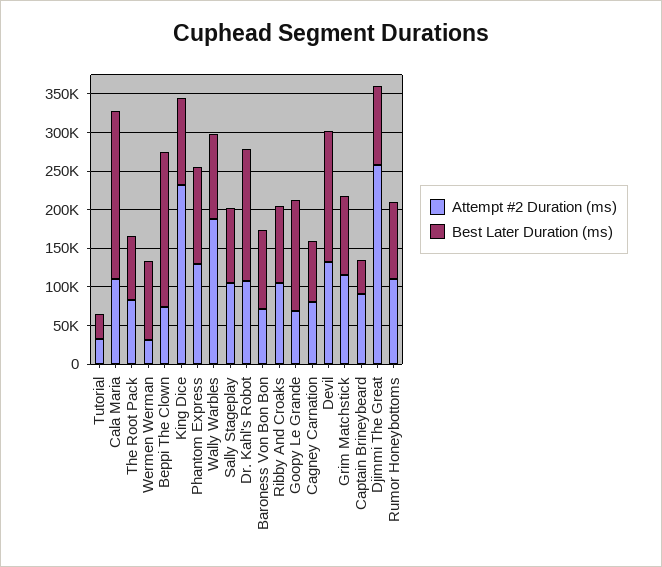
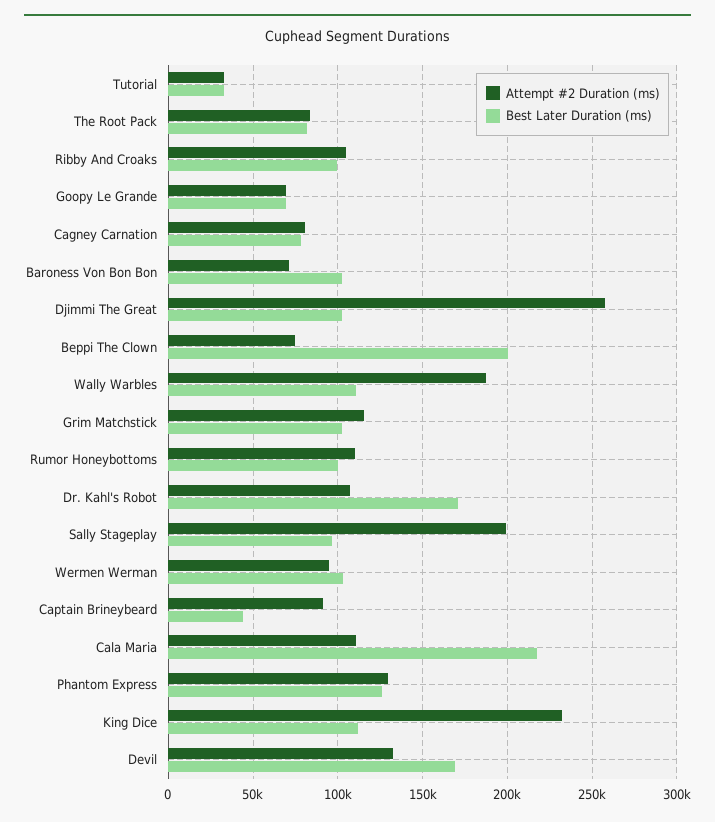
  {
    "Attempt #2 Duration (ms)": {
      "Tutorial": 35000,
      "Cala Maria": 110000,
      "The Root Pack": 85000,
-     "Wermen Werman": 25000,
+     "Wermen Werman": 95000,
      "Beppi The Clown": 75000,
      "King Dice": 230000,
      "Phantom Express": 130000,
      "Wally Warbles": 190000,
-     "Sally Stageplay": 100000,
+     "Sally Stageplay": 200000,
      "Dr. Kahl's Robot": 105000,
      "Baroness Von Bon Bon": 70000,
      "Ribby And Croaks": 105000,
      "Goopy Le Grande": 70000,
      "Cagney Carnation": 80000,
      "Devil": 135000,
      "Grim Matchstick": 115000,
      "Captain Brineybeard": 90000,
      "Djimmi The Great": 260000,
      "Rumor Honeybottoms": 110000
    },
    "Best Later Duration (ms)": {
      "Tutorial": 35000,
      "Cala Maria": 220000,
      "The Root Pack": 80000,
      "Wermen Werman": 105000,
      "Beppi The Clown": 200000,
      "King Dice": 110000,
      "Phantom Express": 125000,
      "Wally Warbles": 110000,
      "Sally Stageplay": 95000,
      "Dr. Kahl's Robot": 170000,
      "Baroness Von Bon Bon": 100000,
      "Ribby And Croaks": 100000,
-     "Goopy Le Grande": 150000,
+     "Goopy Le Grande": 70000,
      "Cagney Carnation": 80000,
      "Devil": 170000,
      "Grim Matchstick": 100000,
      "Captain Brineybeard": 45000,
      "Djimmi The Great": 105000,
      "Rumor Honeybottoms": 100000
    }
  }

